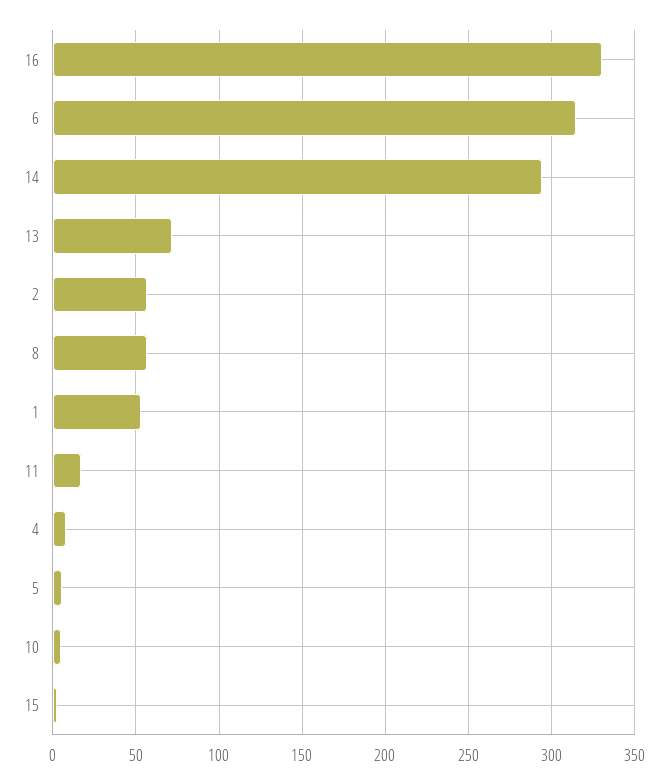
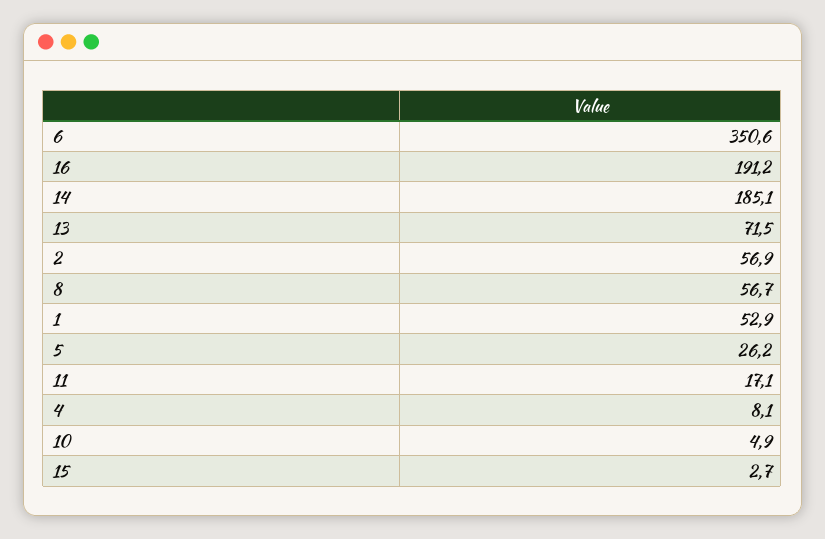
  {
-   "16": 330,
+   "16": 191.2,
-   "6": 315,
+   "6": 350.6,
-   "14": 295,
+   "14": 185.1,
    "13": 71.5,
    "2": 56.9,
    "8": 56.7,
    "1": 52.9,
    "11": 17.1,
    "4": 8.1,
-   "5": 5,
+   "5": 26.2,
    "10": 4.9,
    "15": 2.7
  }

